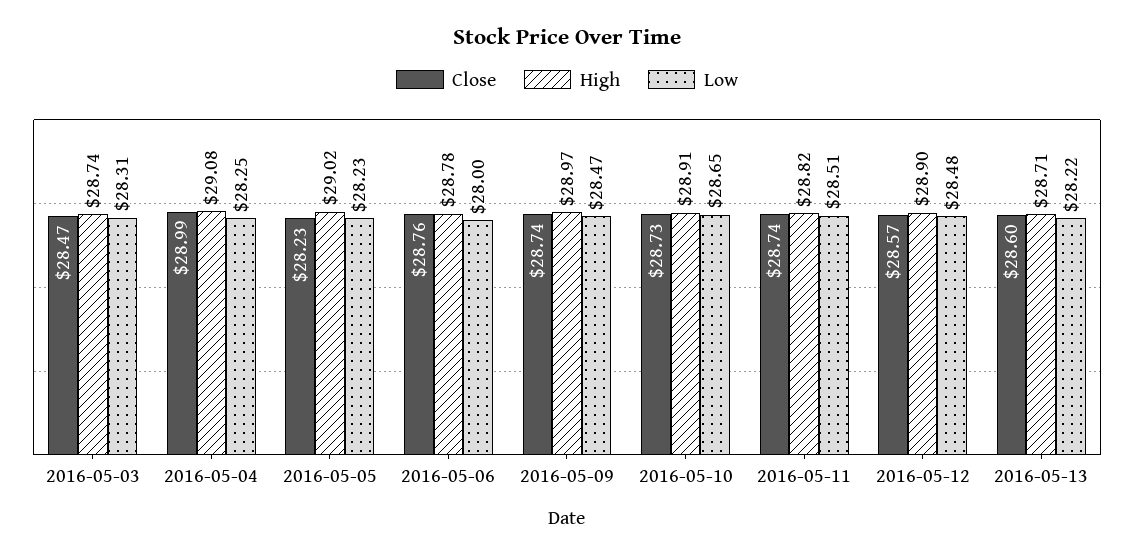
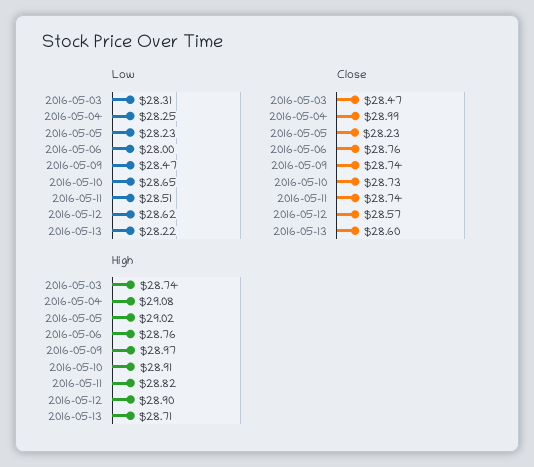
  {
    "Close": {
      "2016-05-03": 28.47,
      "2016-05-04": 28.99,
      "2016-05-05": 28.23,
      "2016-05-06": 28.76,
      "2016-05-09": 28.74,
      "2016-05-10": 28.73,
      "2016-05-11": 28.74,
      "2016-05-12": 28.57,
      "2016-05-13": 28.6
    },
    "High": {
      "2016-05-03": 28.74,
      "2016-05-04": 29.08,
      "2016-05-05": 29.02,
-     "2016-05-06": 28.78,
+     "2016-05-06": 28.76,
      "2016-05-09": 28.97,
      "2016-05-10": 28.91,
      "2016-05-11": 28.82,
      "2016-05-12": 28.9,
      "2016-05-13": 28.71
    },
    "Low": {
      "2016-05-03": 28.31,
      "2016-05-04": 28.25,
      "2016-05-05": 28.23,
      "2016-05-06": 28,
      "2016-05-09": 28.47,
      "2016-05-10": 28.65,
      "2016-05-11": 28.51,
-     "2016-05-12": 28.48,
+     "2016-05-12": 28.62,
      "2016-05-13": 28.22
    }
  }

